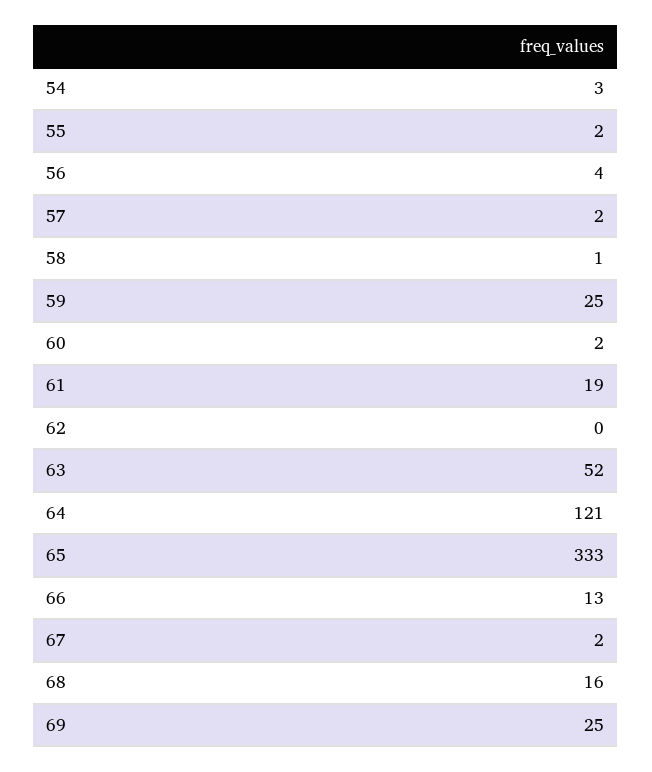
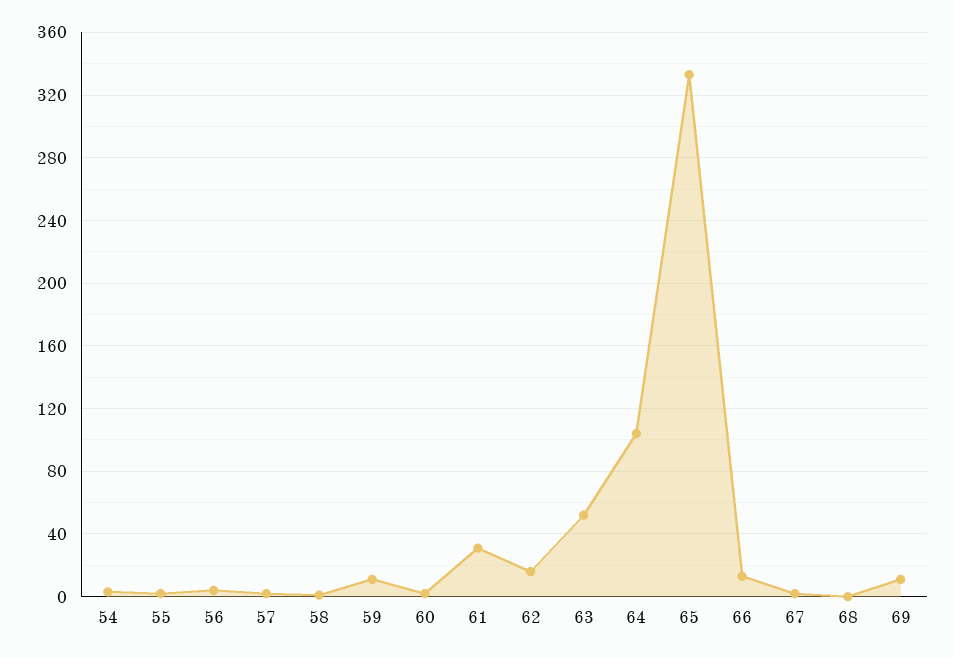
  {
    "54": 3,
    "55": 2,
    "56": 4,
    "57": 2,
    "58": 1,
-   "59": 25,
+   "59": 10,
    "60": 2,
-   "61": 19,
+   "61": 30,
-   "62": 0,
+   "62": 15,
    "63": 52,
-   "64": 121,
+   "64": 105,
    "65": 333,
    "66": 13,
    "67": 2,
-   "68": 16,
+   "68": 0,
-   "69": 25
+   "69": 10
  }

